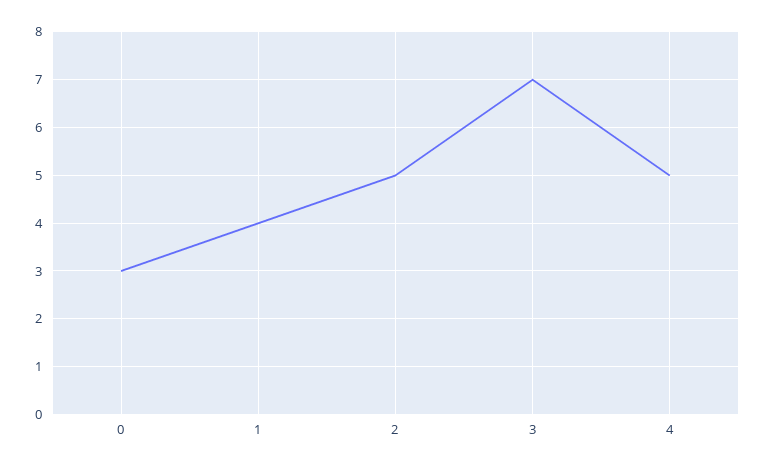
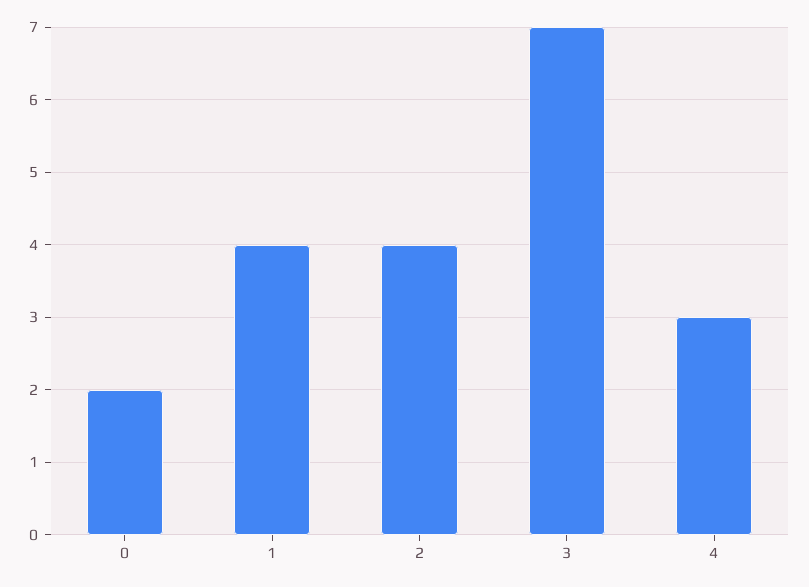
  {
-   "0": 3,
+   "0": 2,
    "1": 4,
-   "2": 5,
+   "2": 4,
    "3": 7,
-   "4": 5
+   "4": 3
  }

